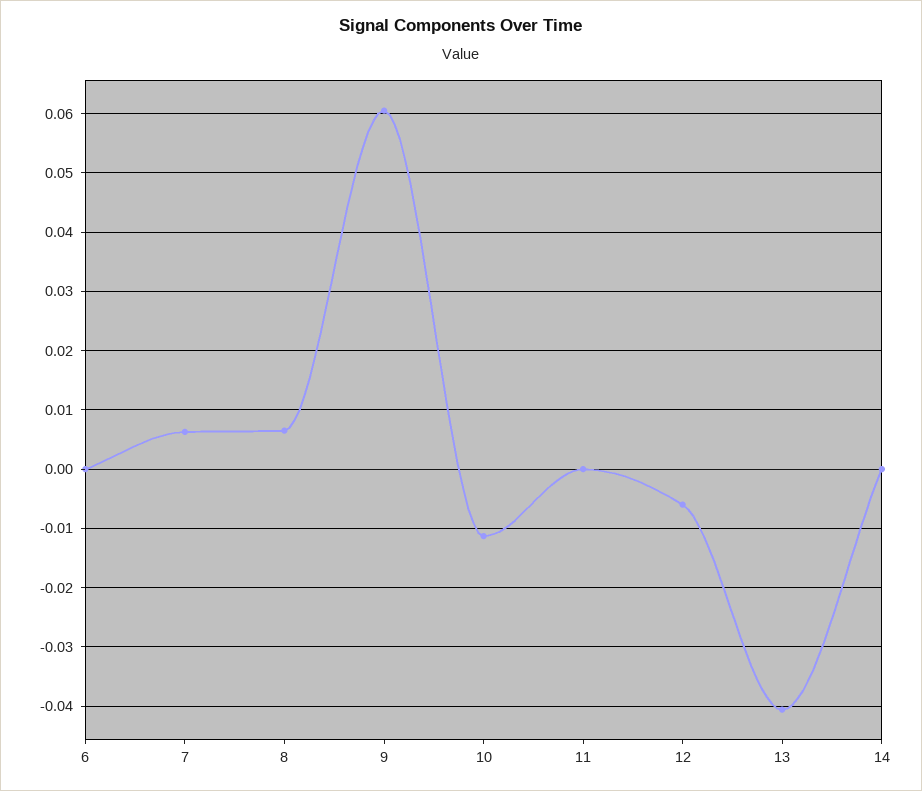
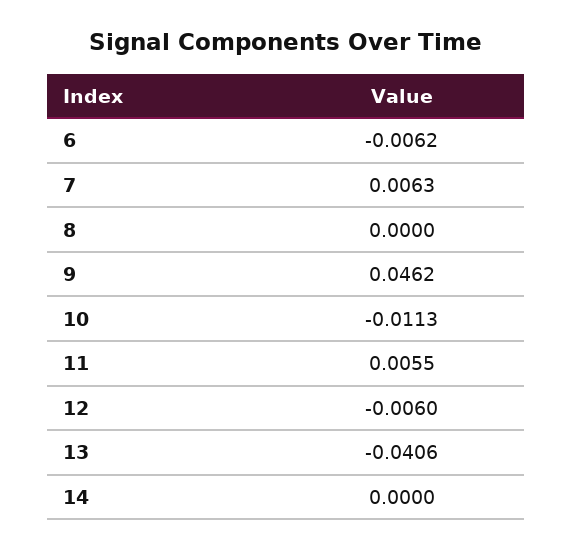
  {
-   "6": 0,
+   "6": -0.0062,
    "7": 0.0063,
-   "8": 0.006,
+   "8": 0,
-   "9": 0.06,
+   "9": 0.0462,
    "10": -0.0113,
-   "11": 0,
+   "11": 0.0055,
    "12": -0.006,
    "13": -0.0406,
    "14": 0
  }

